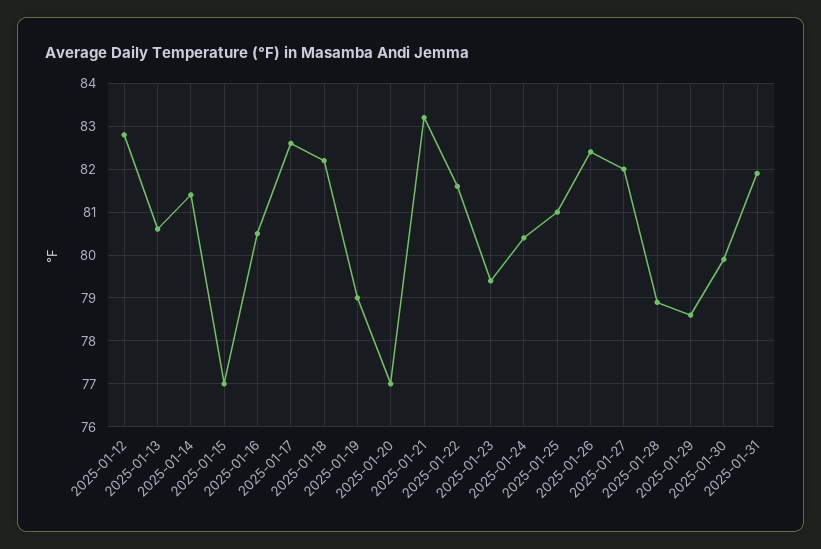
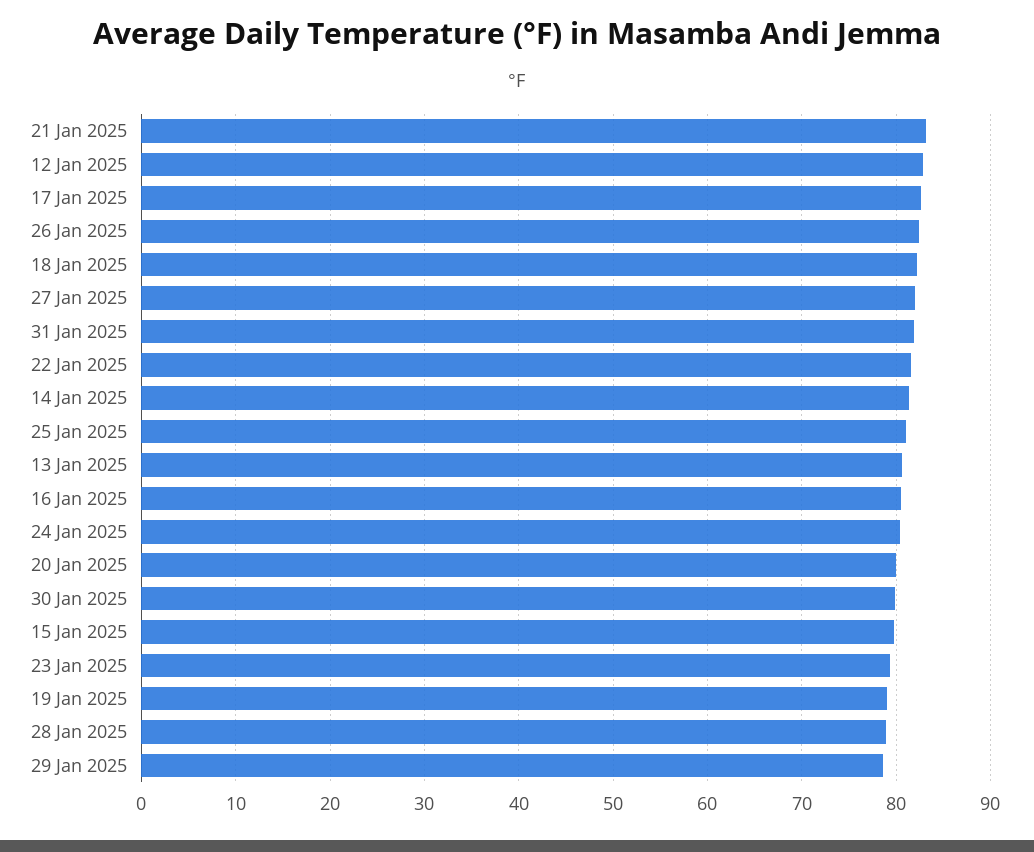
  {
    "2025-01-12": 83,
    "2025-01-13": 80.5,
    "2025-01-14": 81.5,
-   "2025-01-15": 77,
+   "2025-01-15": 80,
    "2025-01-16": 80.5,
    "2025-01-17": 82.5,
    "2025-01-18": 82,
    "2025-01-19": 79,
-   "2025-01-20": 77,
+   "2025-01-20": 80,
    "2025-01-21": 83,
    "2025-01-22": 81.5,
    "2025-01-23": 79.5,
    "2025-01-24": 80.5,
    "2025-01-25": 81,
    "2025-01-26": 82.5,
    "2025-01-27": 82,
    "2025-01-28": 79,
    "2025-01-29": 78.5,
    "2025-01-30": 80,
    "2025-01-31": 82
  }

